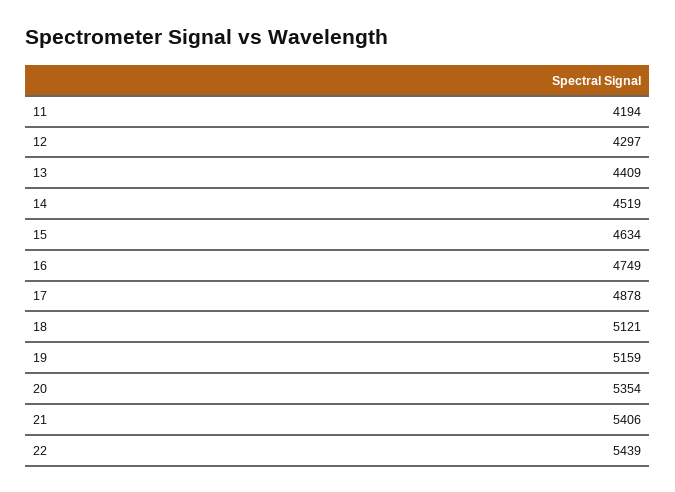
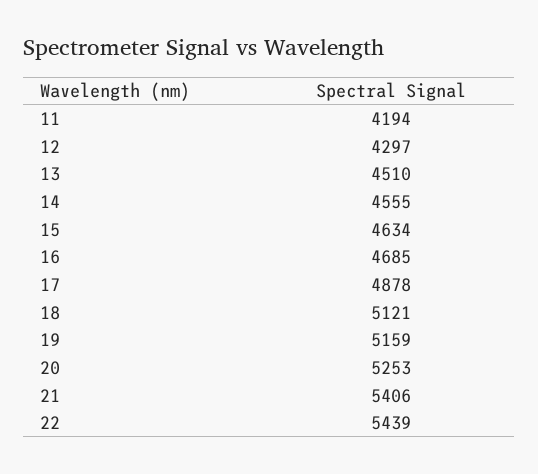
  {
    "11": 4194,
    "12": 4297,
-   "13": 4409,
+   "13": 4510,
-   "14": 4519,
+   "14": 4555,
    "15": 4634,
-   "16": 4749,
+   "16": 4685,
    "17": 4878,
    "18": 5121,
    "19": 5159,
-   "20": 5354,
+   "20": 5253,
    "21": 5406,
    "22": 5439
  }

